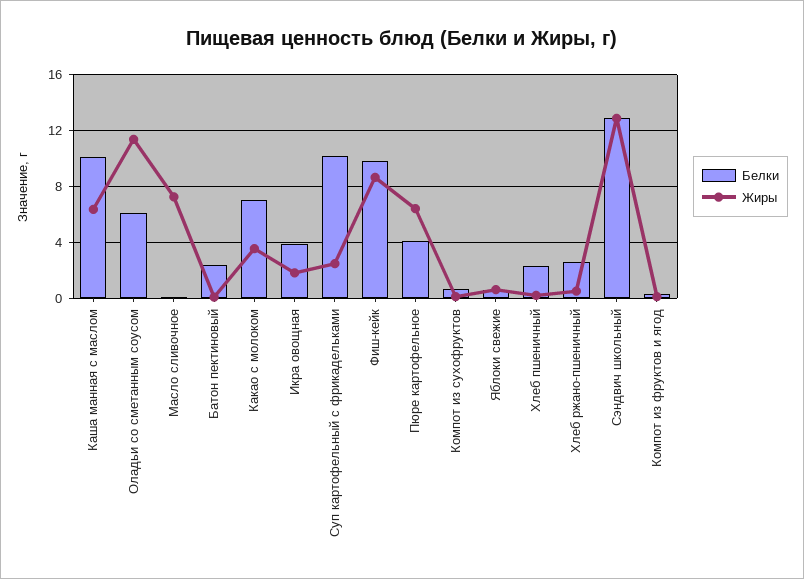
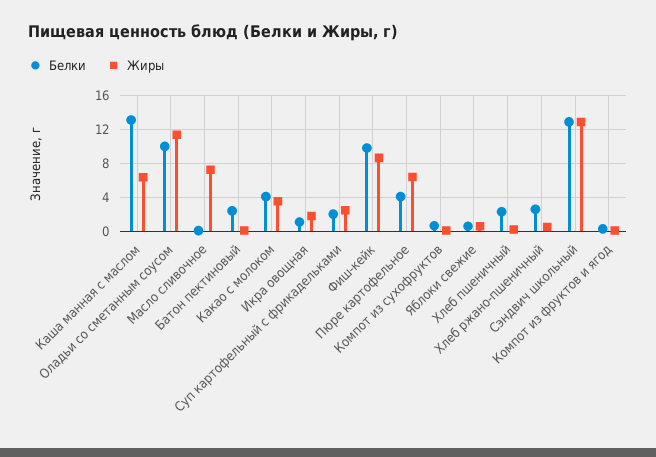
  {
    "Белки": {
-     "Каша манная с маслом": 10,
+     "Каша манная с маслом": 13,
-     "Оладьи со сметанным соусом": 6,
+     "Оладьи со сметанным соусом": 10,
      "Масло сливочное": 0,
      "Батон пектиновый": 2.5,
-     "Какао с молоком": 7,
+     "Какао с молоком": 4,
-     "Икра овощная": 4,
+     "Икра овощная": 1,
-     "Суп картофельный с фрикадельками": 10,
+     "Суп картофельный с фрикадельками": 2,
      "Фиш-кейк": 10,
      "Пюре картофельное": 4,
      "Компот из сухофруктов": 0.5,
      "Яблоки свежие": 0.5,
      "Хлеб пшеничный": 2.5,
      "Хлеб ржано-пшеничный": 2.5,
      "Сэндвич школьный": 13,
      "Компот из фруктов и ягод": 0.5
    },
    "Жиры": {
      "Каша манная с маслом": 6.5,
      "Оладьи со сметанным соусом": 11.5,
      "Масло сливочное": 7.5,
      "Батон пектиновый": 0,
      "Какао с молоком": 3.5,
      "Икра овощная": 2,
      "Суп картофельный с фрикадельками": 2.5,
      "Фиш-кейк": 8.5,
      "Пюре картофельное": 6.5,
      "Компот из сухофруктов": 0,
      "Яблоки свежие": 0.5,
      "Хлеб пшеничный": 0,
      "Хлеб ржано-пшеничный": 0.5,
      "Сэндвич школьный": 13,
      "Компот из фруктов и ягод": 0
    }
  }

